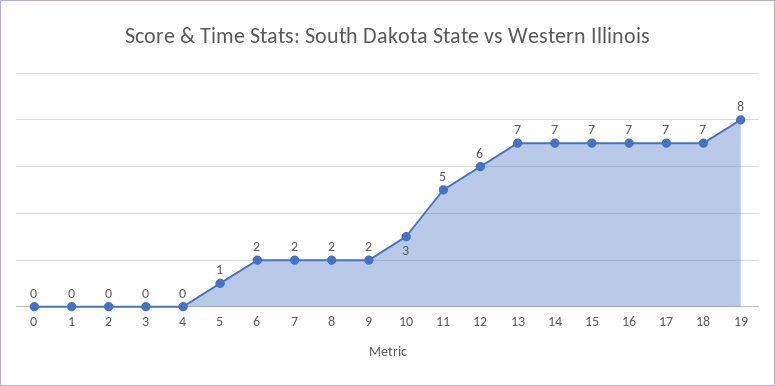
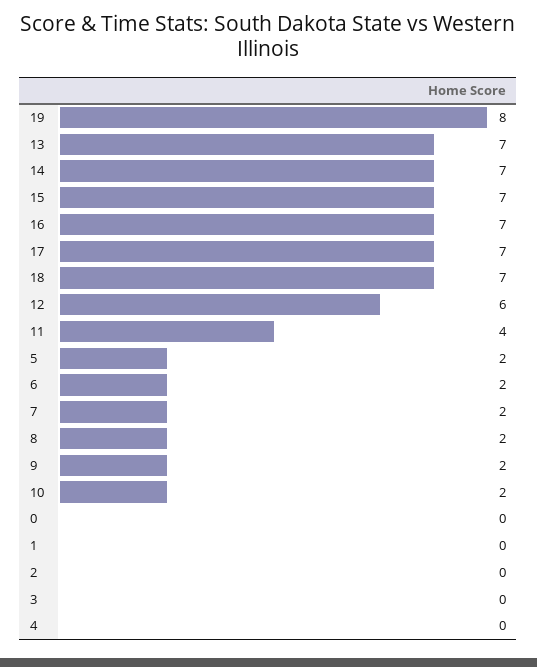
  {
    "0": 0,
    "1": 0,
    "2": 0,
    "3": 0,
    "4": 0,
-   "5": 1,
+   "5": 2,
    "6": 2,
    "7": 2,
    "8": 2,
    "9": 2,
-   "10": 3,
+   "10": 2,
-   "11": 5,
+   "11": 4,
    "12": 6,
    "13": 7,
    "14": 7,
    "15": 7,
    "16": 7,
    "17": 7,
    "18": 7,
    "19": 8
  }

